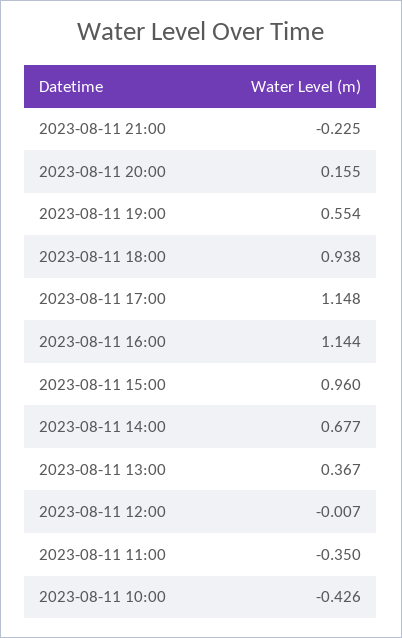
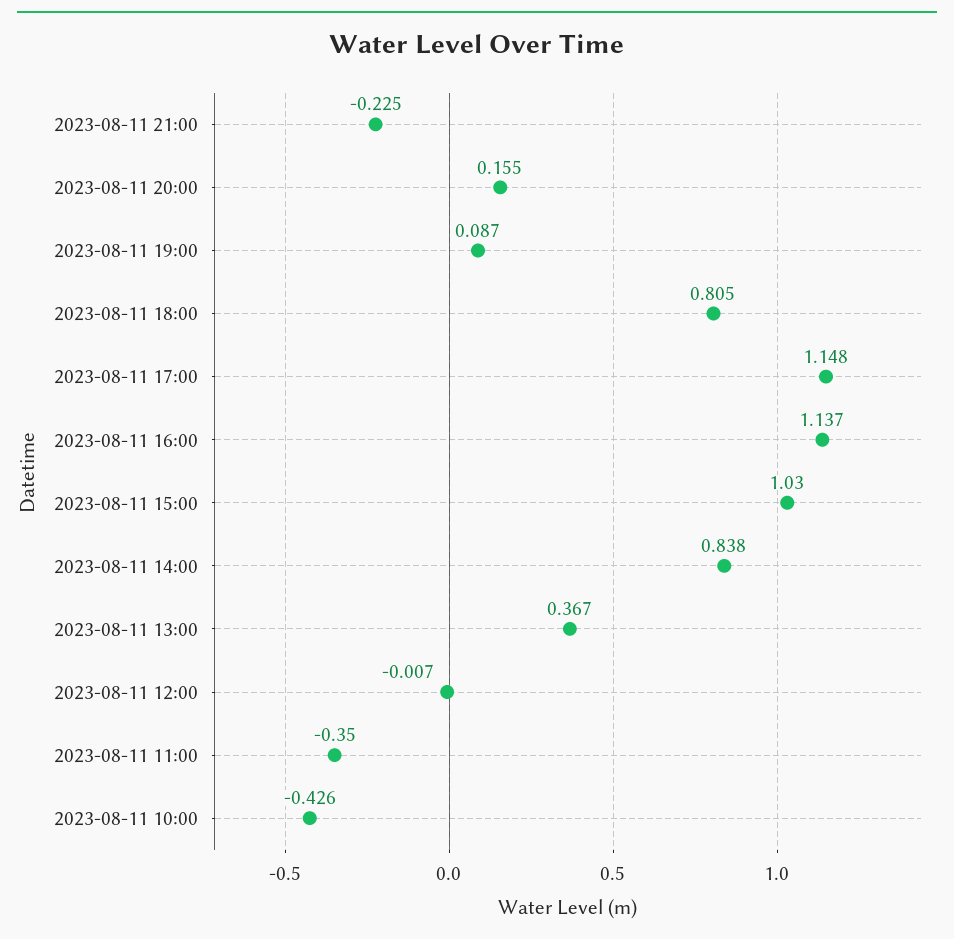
  {
    "2023-08-11 21:00": -0.225,
    "2023-08-11 20:00": 0.155,
-   "2023-08-11 19:00": 0.554,
+   "2023-08-11 19:00": 0.087,
-   "2023-08-11 18:00": 0.938,
+   "2023-08-11 18:00": 0.805,
    "2023-08-11 17:00": 1.148,
-   "2023-08-11 16:00": 1.144,
+   "2023-08-11 16:00": 1.137,
-   "2023-08-11 15:00": 0.96,
+   "2023-08-11 15:00": 1.03,
-   "2023-08-11 14:00": 0.677,
+   "2023-08-11 14:00": 0.838,
    "2023-08-11 13:00": 0.367,
    "2023-08-11 12:00": -0.007,
    "2023-08-11 11:00": -0.35,
    "2023-08-11 10:00": -0.426
  }

